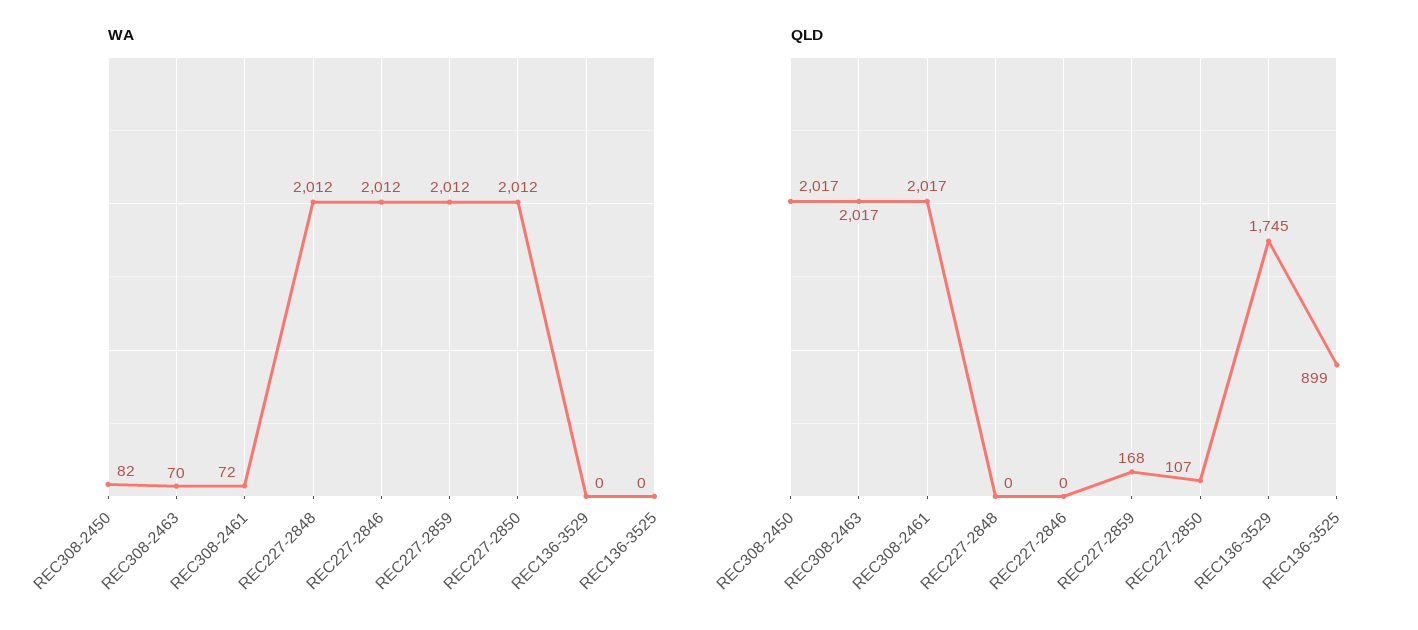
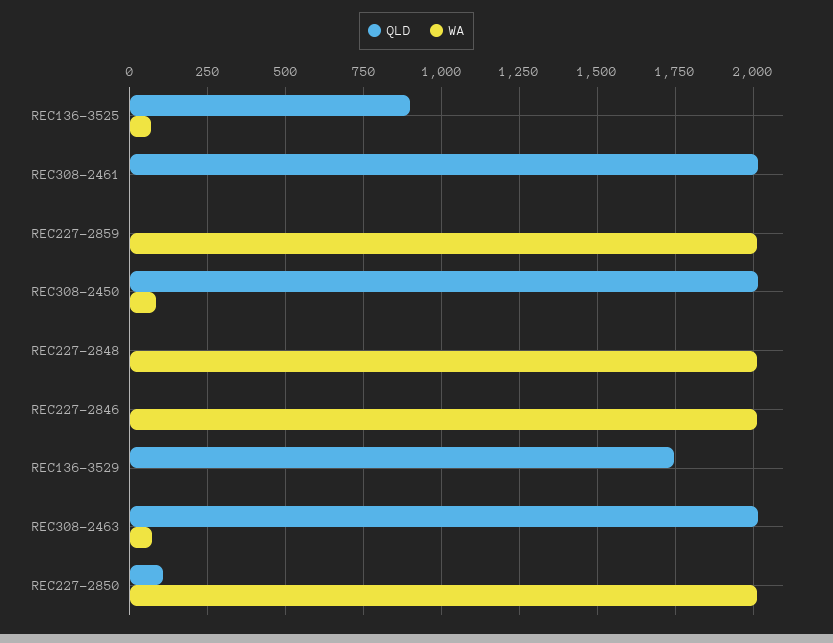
  {
    "WA": {
      "REC308-2450": 82,
      "REC308-2463": 70,
-     "REC308-2461": 72,
+     "REC308-2461": 0,
      "REC227-2848": 2012,
      "REC227-2846": 2012,
      "REC227-2859": 2012,
      "REC227-2850": 2012,
      "REC136-3529": 0,
-     "REC136-3525": 0
+     "REC136-3525": 75
    },
    "QLD": {
      "REC308-2450": 2017,
      "REC308-2463": 2017,
      "REC308-2461": 2017,
      "REC227-2848": 0,
      "REC227-2846": 0,
-     "REC227-2859": 168,
+     "REC227-2859": 0,
      "REC227-2850": 107,
      "REC136-3529": 1745,
      "REC136-3525": 899
    }
  }

